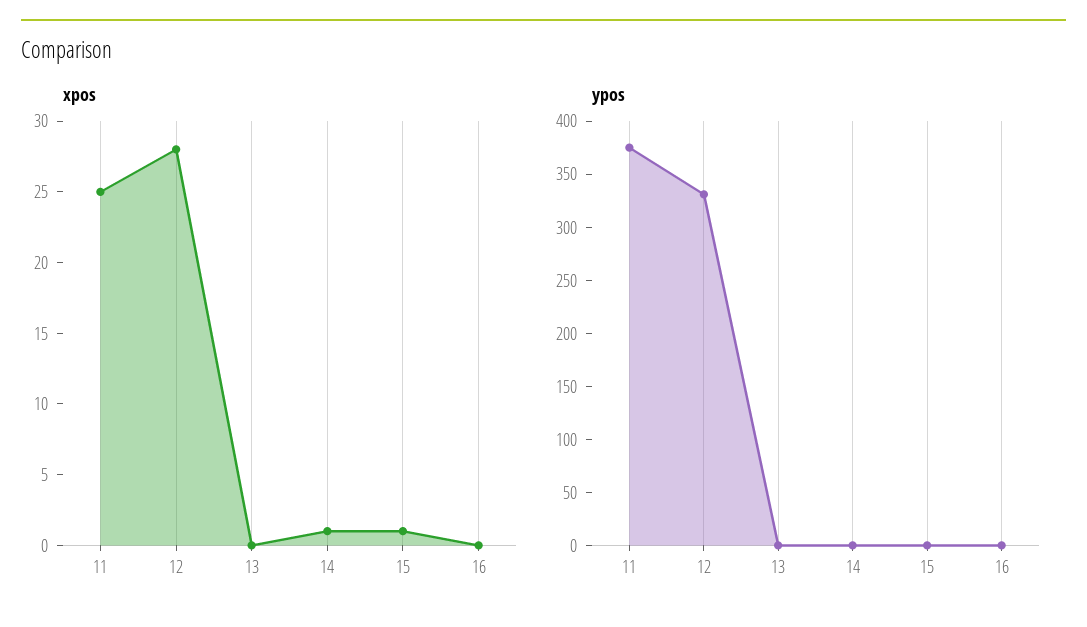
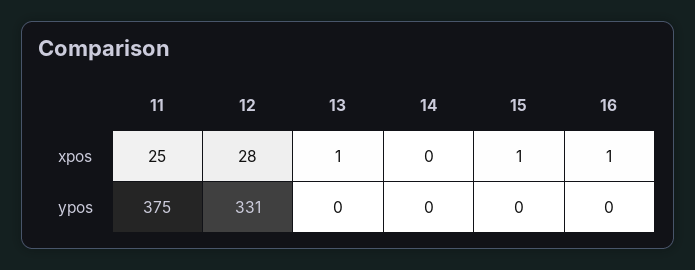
  {
    "xpos": {
      "11": 25,
      "12": 28,
-     "13": 0,
+     "13": 1,
-     "14": 1,
+     "14": 0,
      "15": 1,
-     "16": 0
+     "16": 1
    },
    "ypos": {
      "11": 375,
      "12": 331,
      "13": 0,
      "14": 0,
      "15": 0,
      "16": 0
    }
  }

